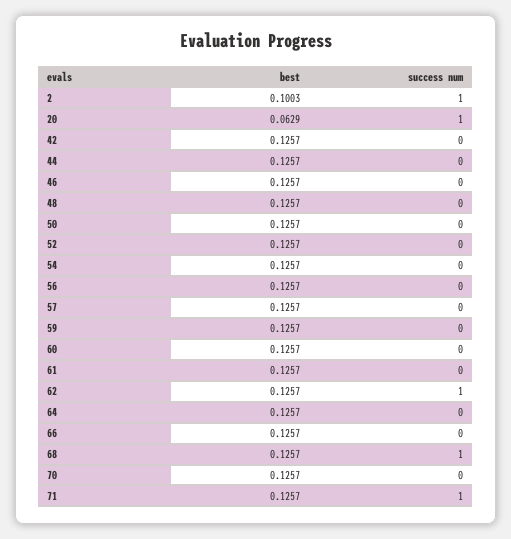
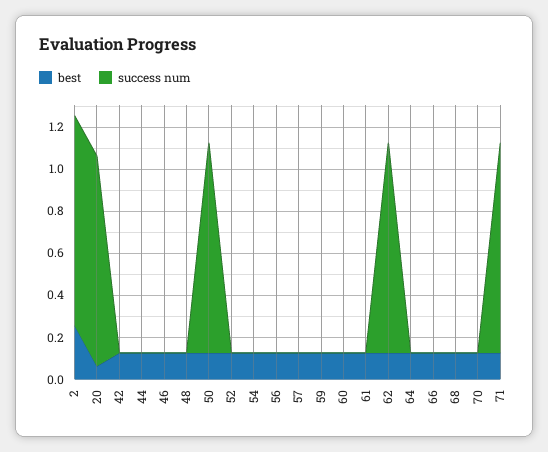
  {
    "best": {
-     "2": 0.1003,
+     "2": 0.25,
      "20": 0.0629,
      "42": 0.1257,
      "44": 0.1257,
      "46": 0.1257,
      "48": 0.1257,
      "50": 0.1257,
      "52": 0.1257,
      "54": 0.1257,
      "56": 0.1257,
      "57": 0.1257,
      "59": 0.1257,
      "60": 0.1257,
      "61": 0.1257,
      "62": 0.1257,
      "64": 0.1257,
      "66": 0.1257,
      "68": 0.1257,
      "70": 0.1257,
      "71": 0.1257
    },
    "success num": {
      "2": 1,
      "20": 1,
      "42": 0,
      "44": 0,
      "46": 0,
      "48": 0,
-     "50": 0,
+     "50": 1,
      "52": 0,
      "54": 0,
      "56": 0,
      "57": 0,
      "59": 0,
      "60": 0,
      "61": 0,
      "62": 1,
      "64": 0,
      "66": 0,
-     "68": 1,
+     "68": 0,
      "70": 0,
      "71": 1
    }
  }

